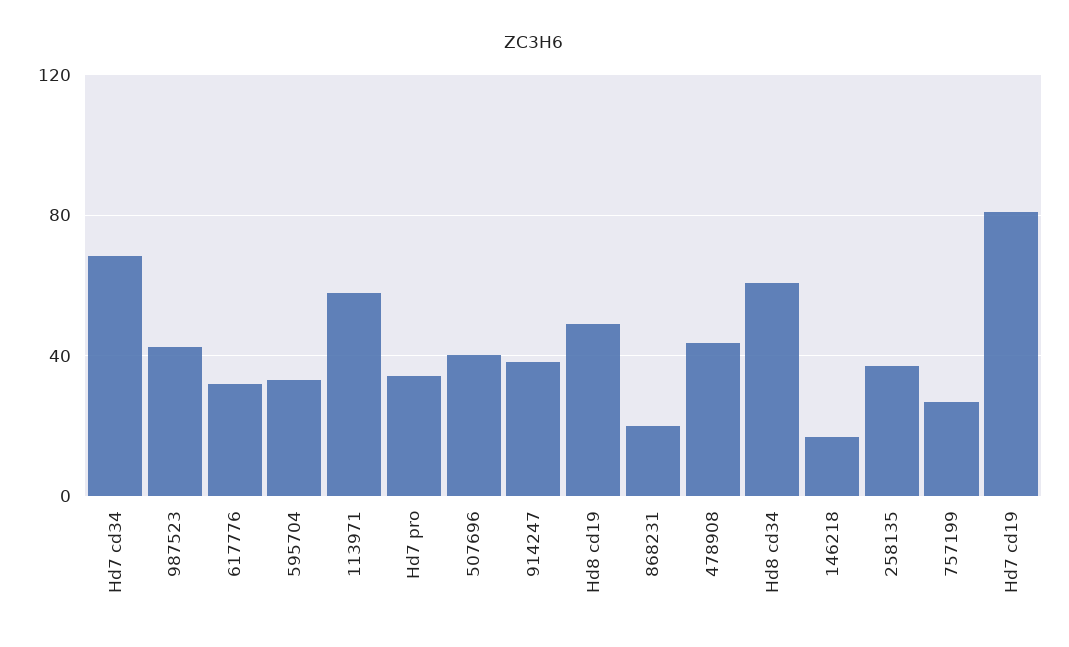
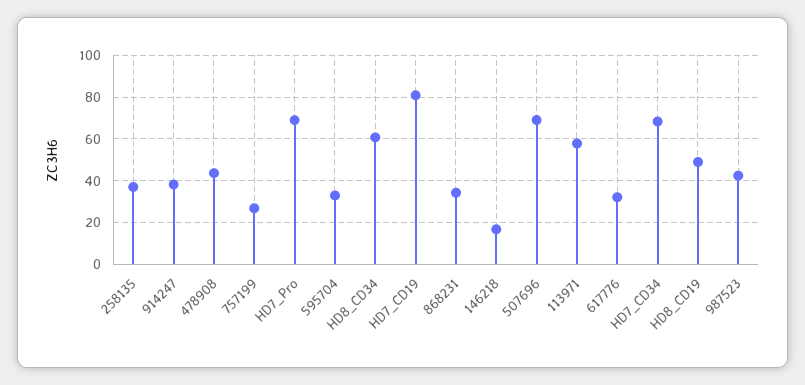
  {
    "Hd7 cd34": 70,
    "987523": 40,
    "617776": 30,
    "595704": 35,
    "113971": 60,
-   "Hd7 pro": 35,
+   "Hd7 pro": 70,
-   "507696": 40,
+   "507696": 70,
    "914247": 40,
    "Hd8 cd19": 50,
-   "868231": 20,
+   "868231": 35,
    "478908": 45,
    "Hd8 cd34": 60,
    "146218": 15,
    "258135": 35,
    "757199": 25,
    "Hd7 cd19": 80
  }

